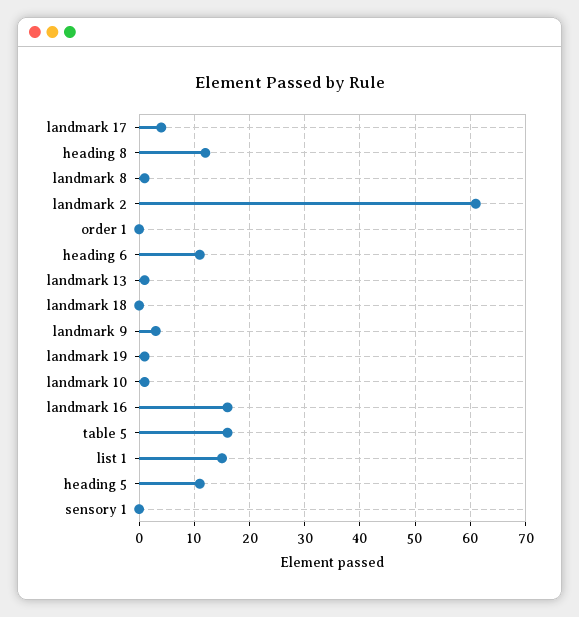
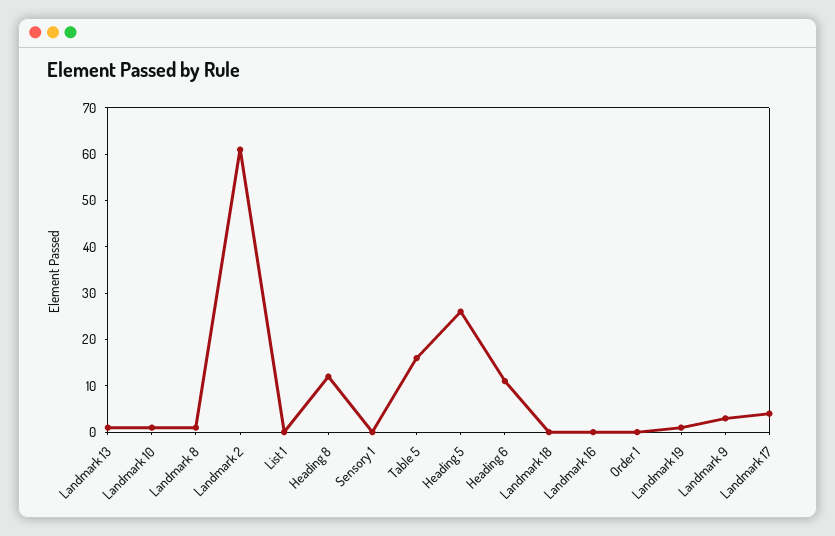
  {
    "landmark 17": 5,
    "heading 8": 10,
    "landmark 8": 0,
    "landmark 2": 60,
    "order 1": 0,
    "heading 6": 10,
    "landmark 13": 0,
    "landmark 18": 0,
    "landmark 9": 5,
    "landmark 19": 0,
    "landmark 10": 0,
-   "landmark 16": 15,
+   "landmark 16": 0,
    "table 5": 15,
-   "list 1": 15,
+   "list 1": 0,
-   "heading 5": 10,
+   "heading 5": 25,
    "sensory 1": 0
  }

